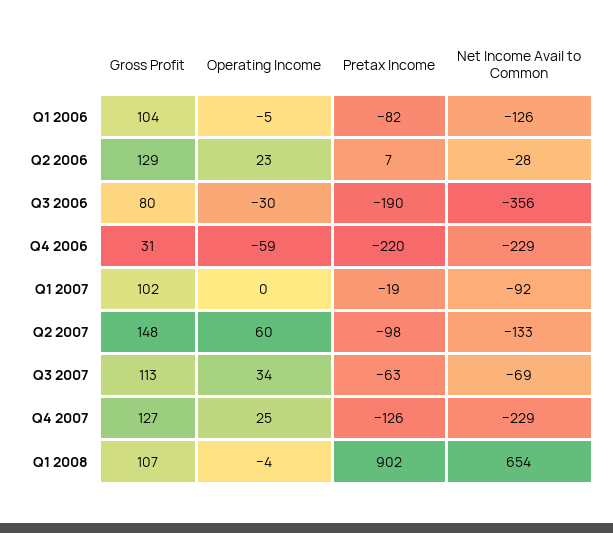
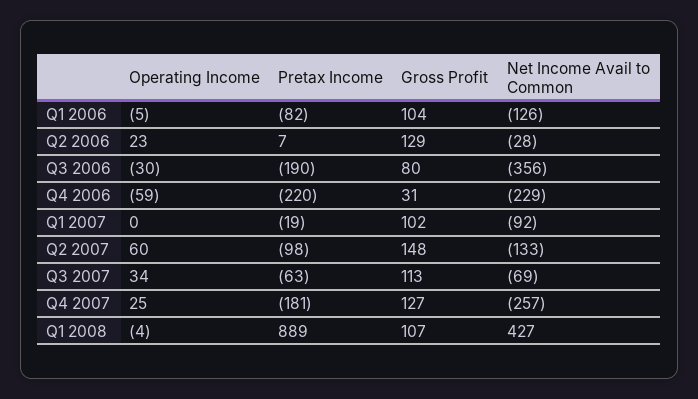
  {
    "Gross Profit": {
      "Q1 2006": 104,
      "Q2 2006": 129,
      "Q3 2006": 80,
      "Q4 2006": 31,
      "Q1 2007": 102,
      "Q2 2007": 148,
      "Q3 2007": 113,
      "Q4 2007": 127,
      "Q1 2008": 107
    },
    "Operating Income": {
      "Q1 2006": -5,
      "Q2 2006": 23,
      "Q3 2006": -30,
      "Q4 2006": -59,
      "Q1 2007": 0,
      "Q2 2007": 60,
      "Q3 2007": 34,
      "Q4 2007": 25,
      "Q1 2008": -4
    },
    "Pretax Income": {
      "Q1 2006": -82,
      "Q2 2006": 7,
      "Q3 2006": -190,
      "Q4 2006": -220,
      "Q1 2007": -19,
      "Q2 2007": -98,
      "Q3 2007": -63,
-     "Q4 2007": -126,
+     "Q4 2007": -181,
-     "Q1 2008": 902
+     "Q1 2008": 889
    },
    "Net Income Avail to Common": {
      "Q1 2006": -126,
      "Q2 2006": -28,
      "Q3 2006": -356,
      "Q4 2006": -229,
      "Q1 2007": -92,
      "Q2 2007": -133,
      "Q3 2007": -69,
-     "Q4 2007": -229,
+     "Q4 2007": -257,
-     "Q1 2008": 654
+     "Q1 2008": 427
    }
  }

